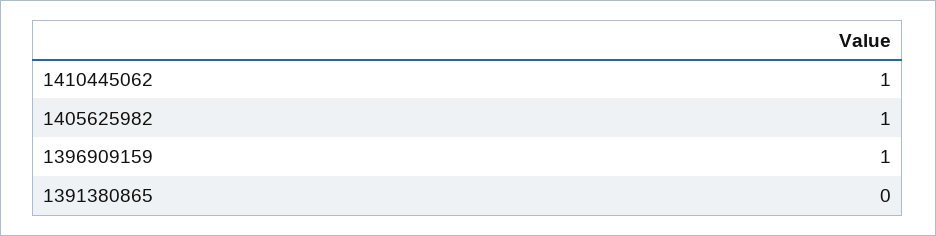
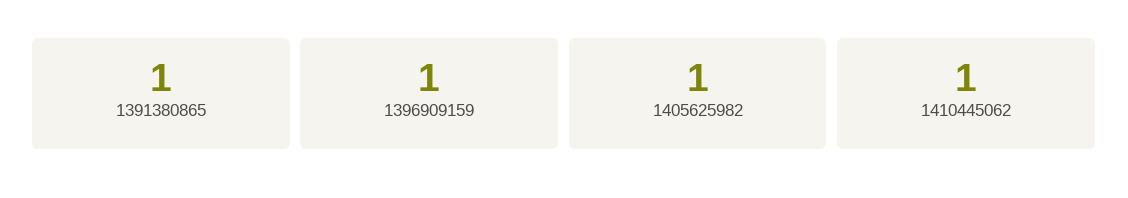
  {
    "1410445062": 1,
    "1405625982": 1,
    "1396909159": 1,
-   "1391380865": 0
+   "1391380865": 1
  }

